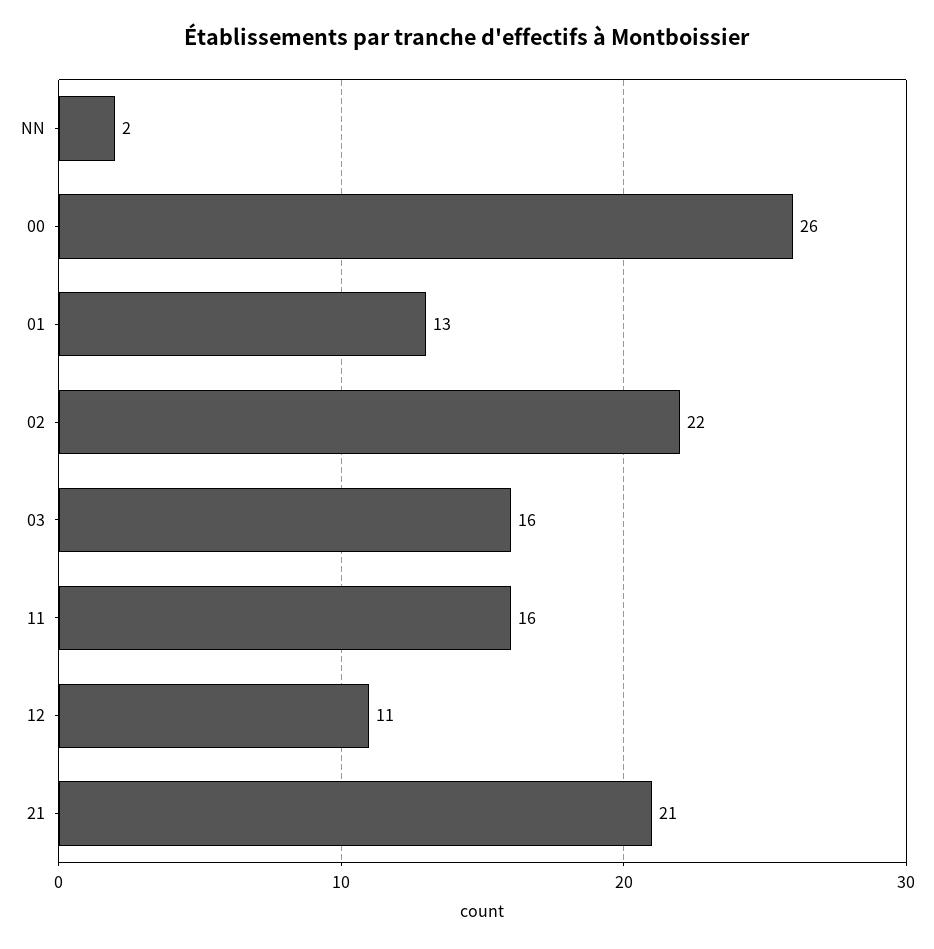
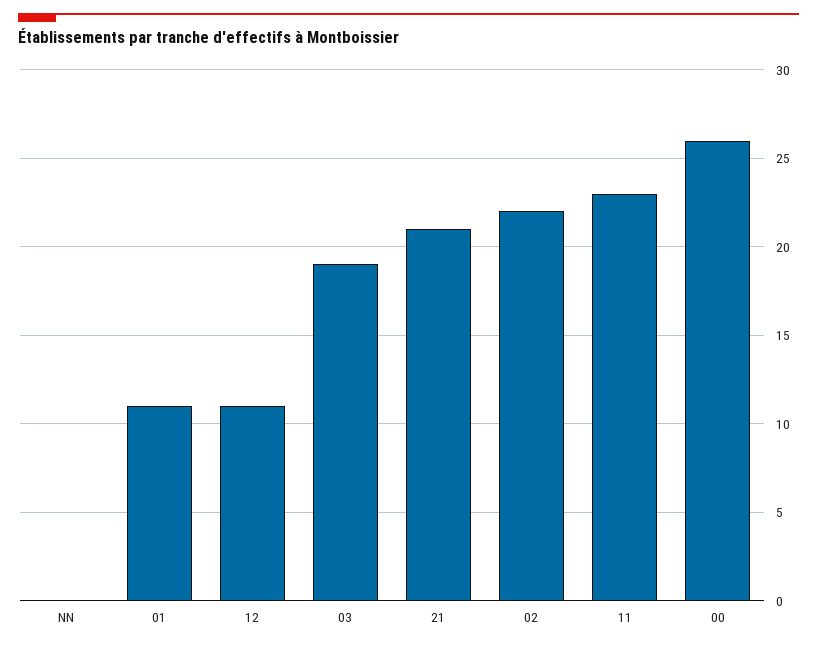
  {
-   "NN": 2,
+   "NN": 0,
    "00": 26,
-   "01": 13,
+   "01": 11,
    "02": 22,
-   "03": 16,
+   "03": 19,
-   "11": 16,
+   "11": 23,
    "12": 11,
    "21": 21
  }

